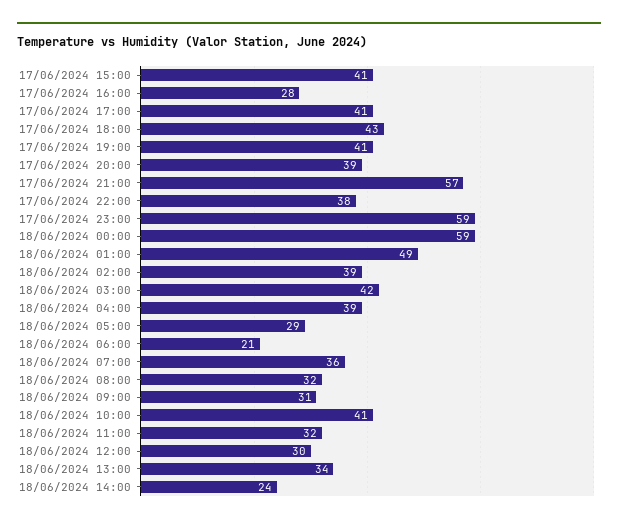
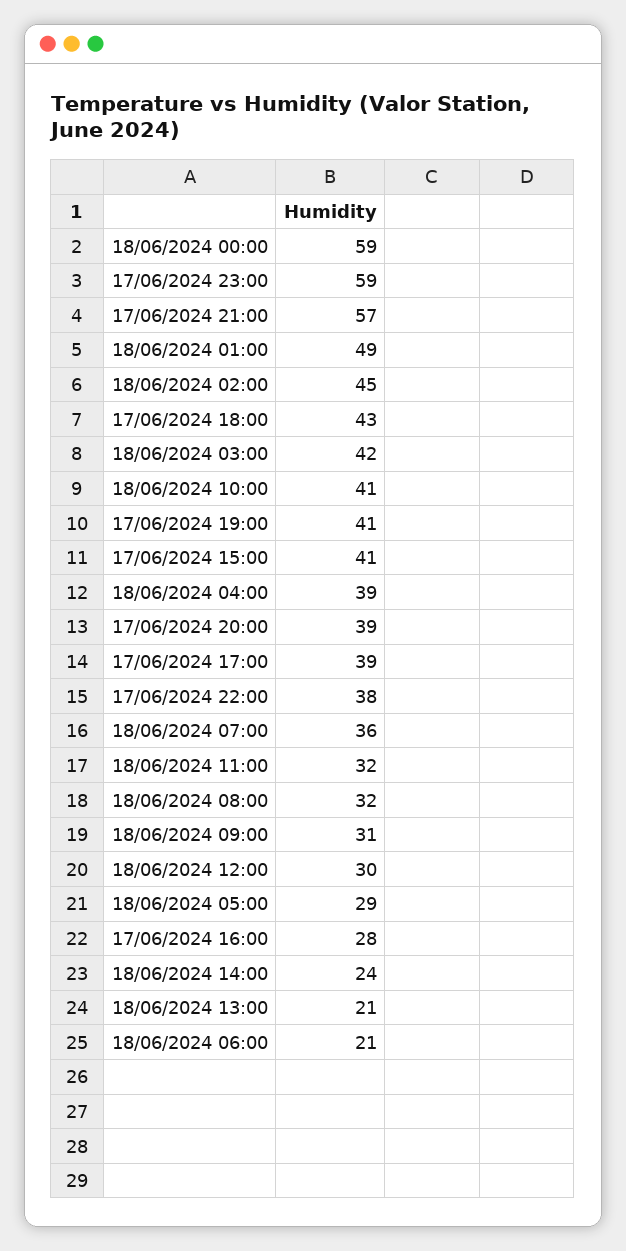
  {
    "17/06/2024 15:00": 41,
    "17/06/2024 16:00": 28,
-   "17/06/2024 17:00": 41,
+   "17/06/2024 17:00": 39,
    "17/06/2024 18:00": 43,
    "17/06/2024 19:00": 41,
    "17/06/2024 20:00": 39,
    "17/06/2024 21:00": 57,
    "17/06/2024 22:00": 38,
    "17/06/2024 23:00": 59,
    "18/06/2024 00:00": 59,
    "18/06/2024 01:00": 49,
-   "18/06/2024 02:00": 39,
+   "18/06/2024 02:00": 45,
    "18/06/2024 03:00": 42,
    "18/06/2024 04:00": 39,
    "18/06/2024 05:00": 29,
    "18/06/2024 06:00": 21,
    "18/06/2024 07:00": 36,
    "18/06/2024 08:00": 32,
    "18/06/2024 09:00": 31,
    "18/06/2024 10:00": 41,
    "18/06/2024 11:00": 32,
    "18/06/2024 12:00": 30,
-   "18/06/2024 13:00": 34,
+   "18/06/2024 13:00": 21,
    "18/06/2024 14:00": 24
  }

